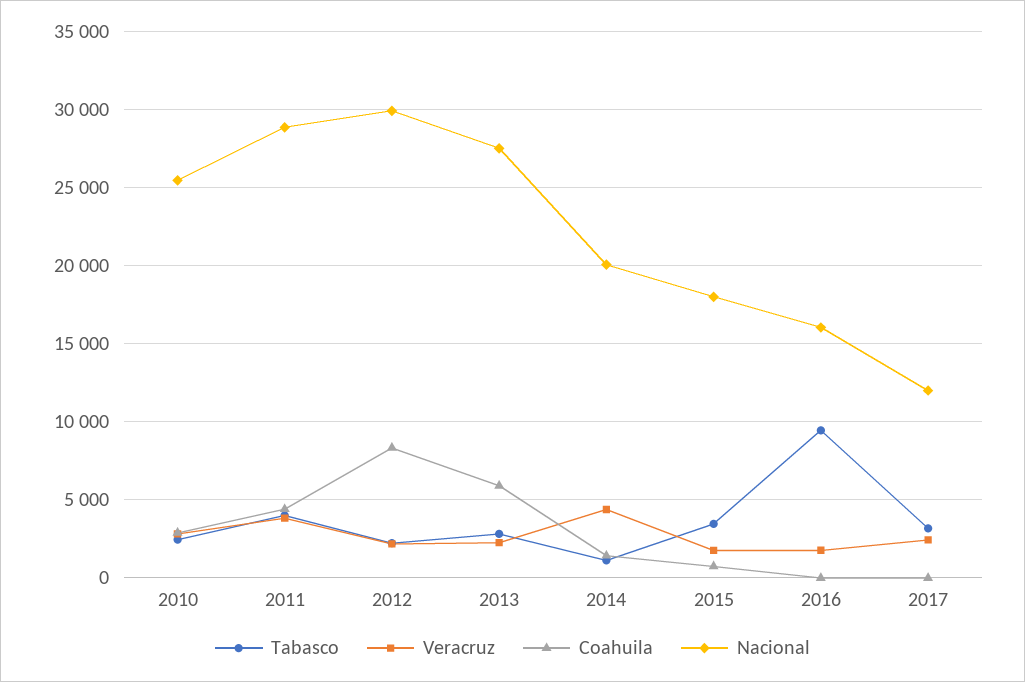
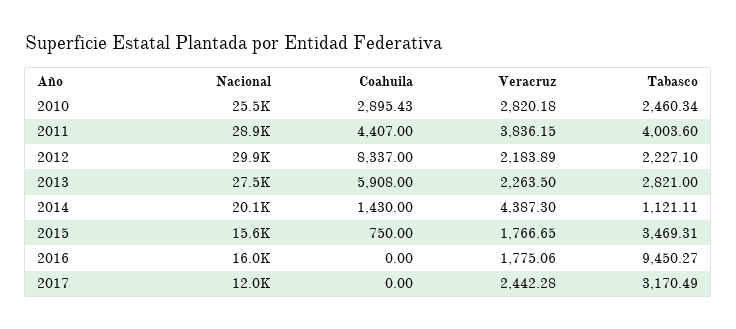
  {
    "Tabasco": {
      "2010": 2460.34,
      "2011": 4003.6,
      "2012": 2227.1,
      "2013": 2821,
      "2014": 1121.11,
      "2015": 3469.31,
      "2016": 9450.27,
      "2017": 3170.49
    },
    "Veracruz": {
      "2010": 2820.18,
      "2011": 3836.15,
      "2012": 2183.89,
      "2013": 2263.5,
      "2014": 4387.3,
      "2015": 1766.65,
      "2016": 1775.06,
      "2017": 2442.28
    },
    "Coahuila": {
      "2010": 2895.43,
      "2011": 4407,
      "2012": 8337,
      "2013": 5908,
      "2014": 1430,
      "2015": 750,
      "2016": 0,
      "2017": 0
    },
    "Nacional": {
      "2010": 25500,
      "2011": 28900,
      "2012": 29900,
      "2013": 27500,
      "2014": 20100,
-     "2015": 18000,
+     "2015": 15600,
      "2016": 16000,
      "2017": 12000
    }
  }

